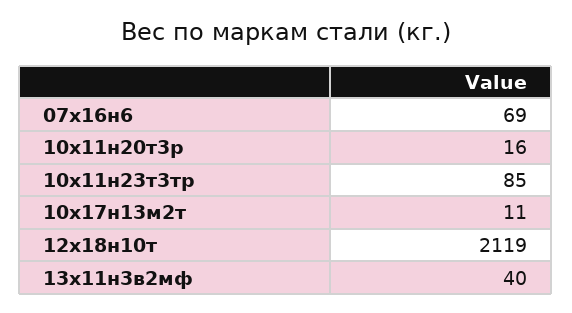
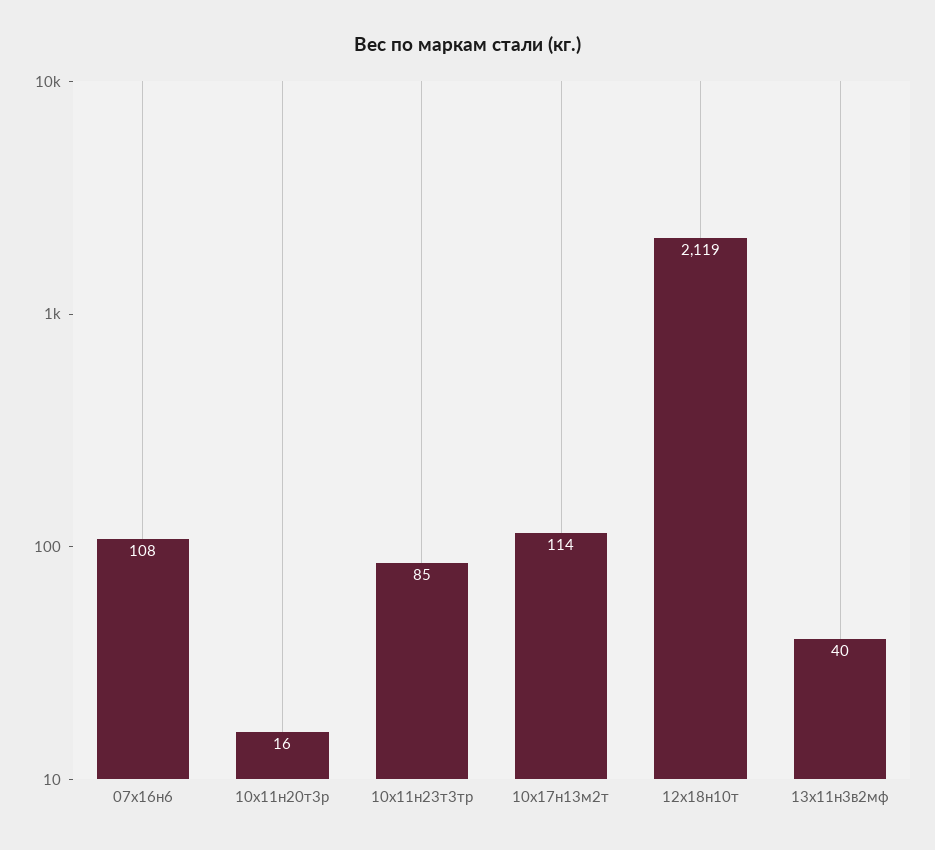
  {
-   "07х16н6": 69,
+   "07х16н6": 108,
    "10х11н20т3р": 16,
    "10х11н23т3тр": 85,
-   "10х17н13м2т": 11,
+   "10х17н13м2т": 114,
    "12х18н10т": 2119,
    "13х11н3в2мф": 40
  }

